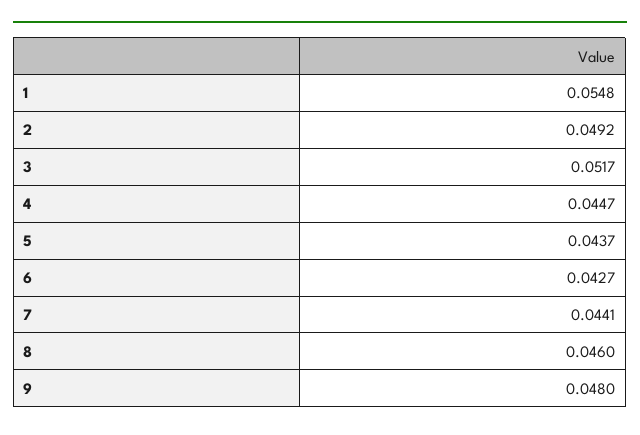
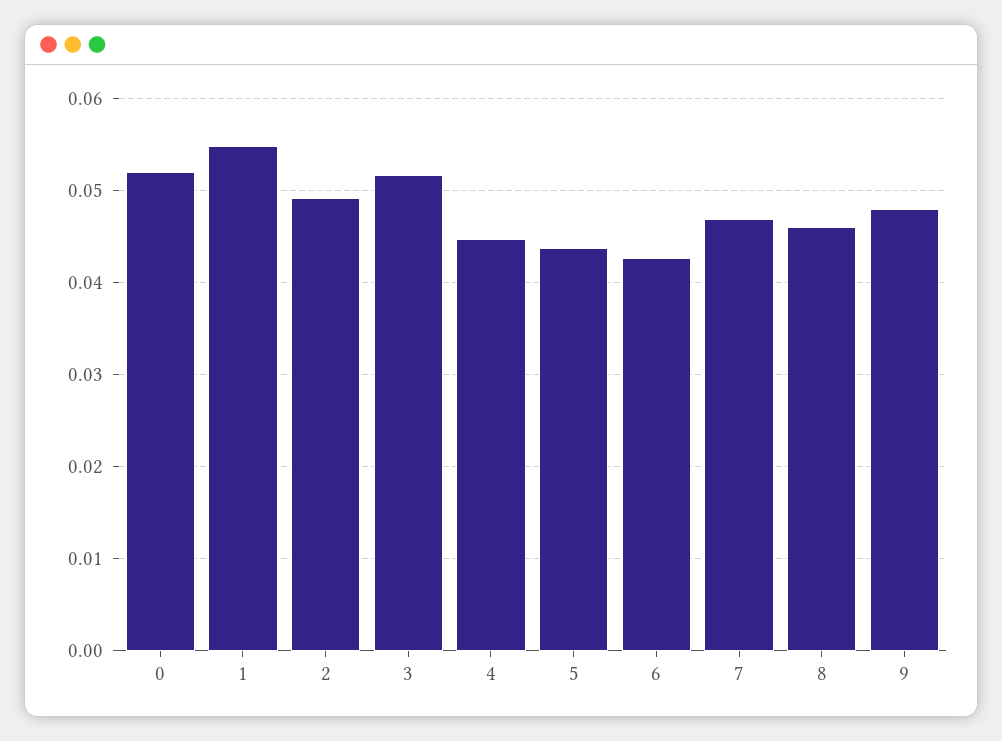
  {
    "1": 0.0548,
    "2": 0.0492,
    "3": 0.0517,
    "4": 0.0447,
    "5": 0.0437,
    "6": 0.0427,
-   "7": 0.0441,
+   "7": 0.047,
    "8": 0.046,
-   "9": 0.048
+   "9": 0.048,
+   "0": 0.052
  }

